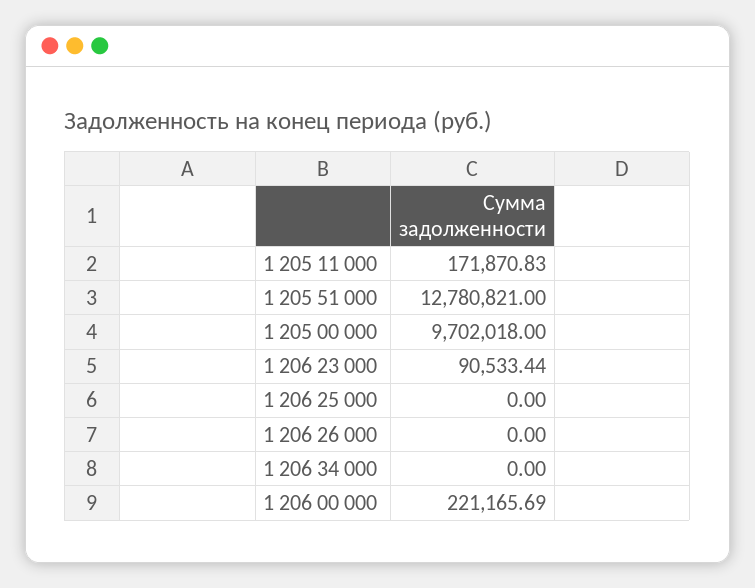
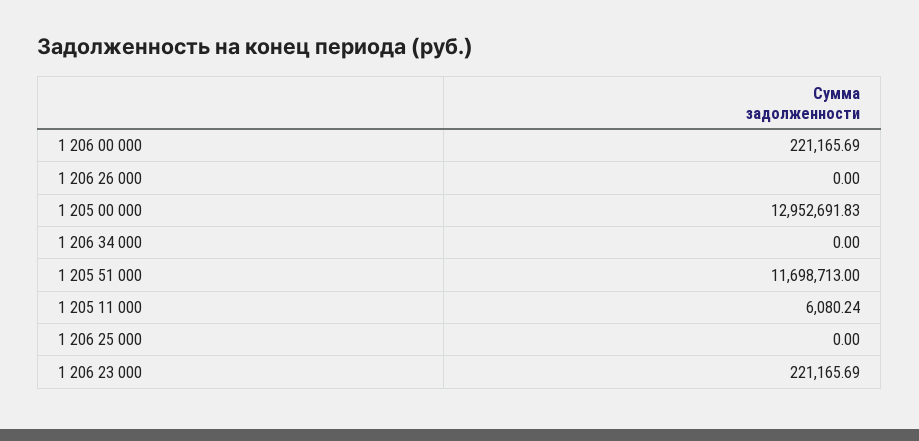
  {
-   "1 205 11 000": 171870.83,
+   "1 205 11 000": 6080.24,
-   "1 205 51 000": 12780821,
+   "1 205 51 000": 11698713,
-   "1 205 00 000": 9702018,
+   "1 205 00 000": 12952691.83,
-   "1 206 23 000": 90533.44,
+   "1 206 23 000": 221165.69,
    "1 206 25 000": 0,
    "1 206 26 000": 0,
    "1 206 34 000": 0,
    "1 206 00 000": 221165.69
  }

